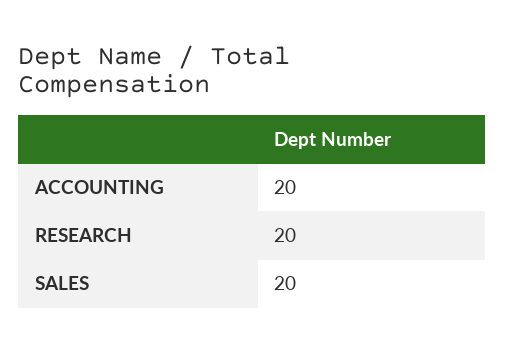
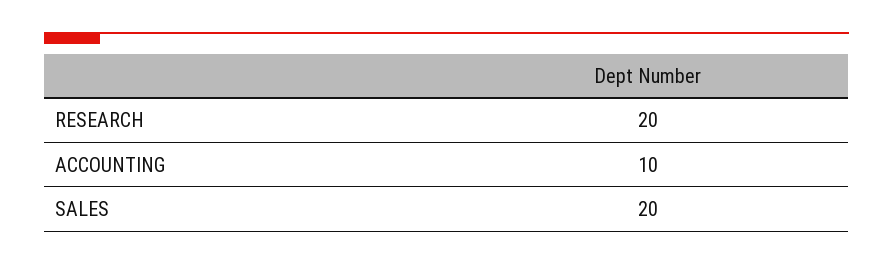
  {
-   "ACCOUNTING": 20,
+   "ACCOUNTING": 10,
    "RESEARCH": 20,
    "SALES": 20
  }

